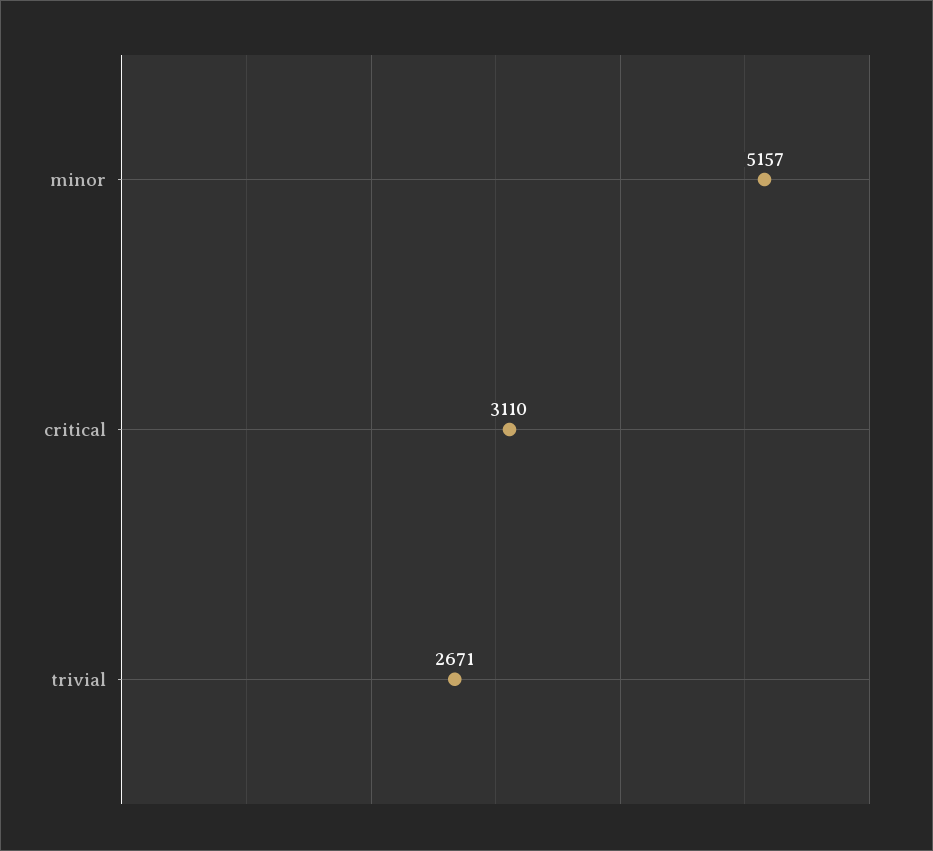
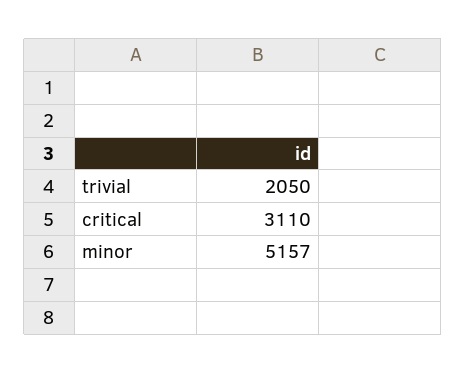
  {
    "minor": 5157,
    "critical": 3110,
-   "trivial": 2671
+   "trivial": 2050
  }

